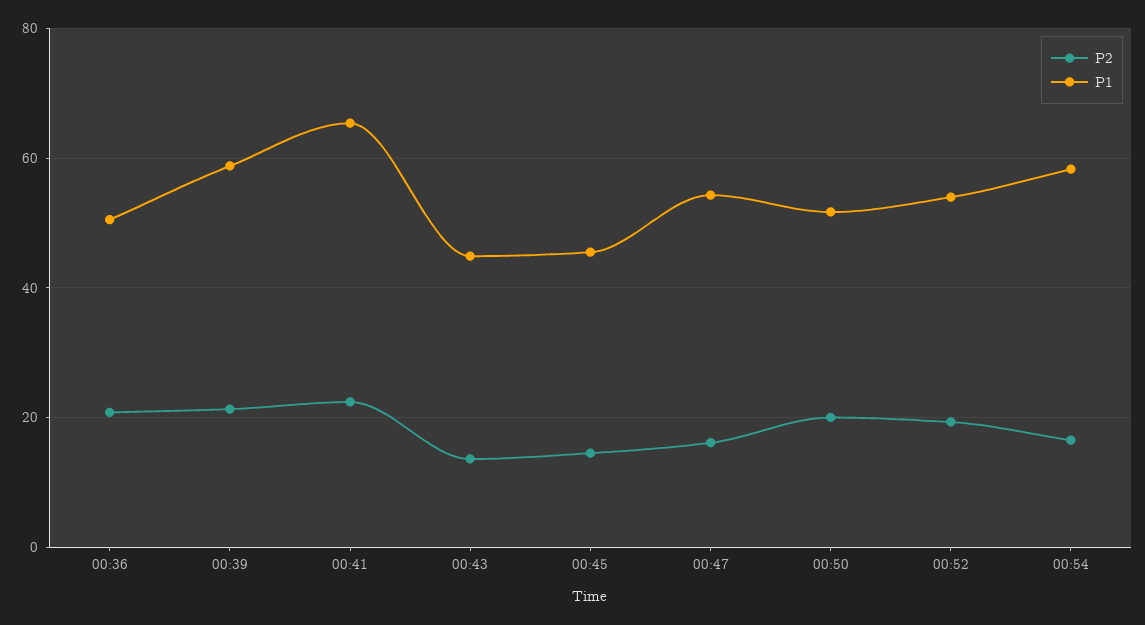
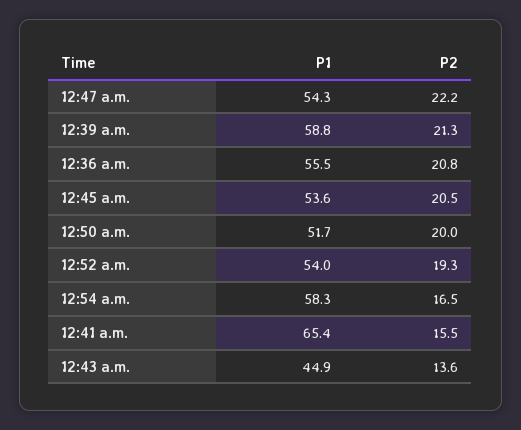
  {
    "P2": {
      "00:36": 20.8,
      "00:39": 21.3,
-     "00:41": 22,
+     "00:41": 15.5,
      "00:43": 13.6,
-     "00:45": 14,
+     "00:45": 20.5,
-     "00:47": 16,
+     "00:47": 22.2,
      "00:50": 20,
      "00:52": 19.3,
      "00:54": 16.5
    },
    "P1": {
-     "00:36": 50,
+     "00:36": 55.5,
      "00:39": 58.8,
      "00:41": 65.4,
      "00:43": 44.9,
-     "00:45": 46,
+     "00:45": 53.6,
      "00:47": 54.3,
      "00:50": 51.7,
      "00:52": 54,
      "00:54": 58.3
    }
  }

